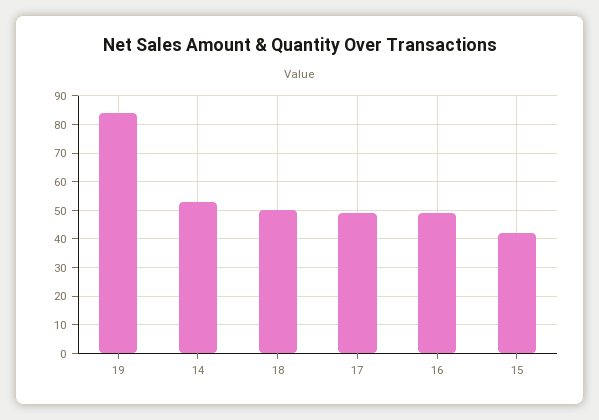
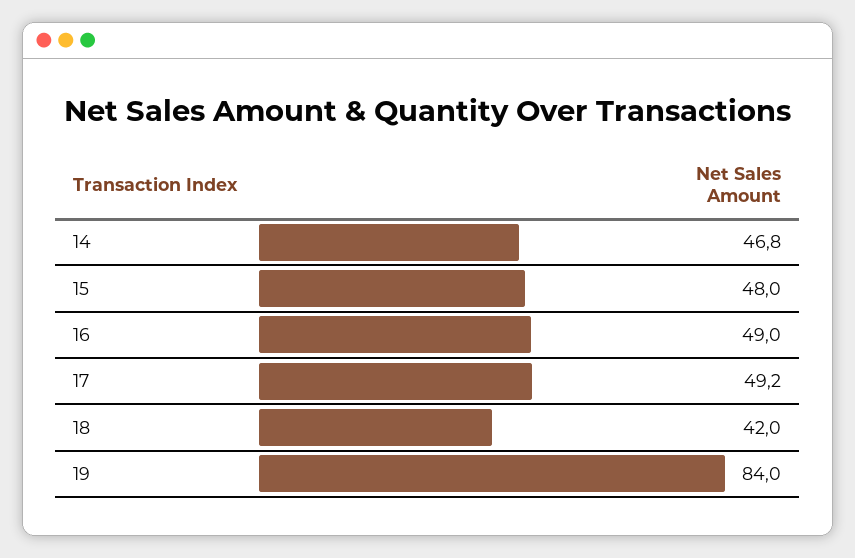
  {
    "19": 84,
-   "14": 52.5,
+   "14": 46.8,
-   "18": 50,
+   "18": 42,
    "17": 49.2,
    "16": 49,
-   "15": 42.5
+   "15": 48
  }

